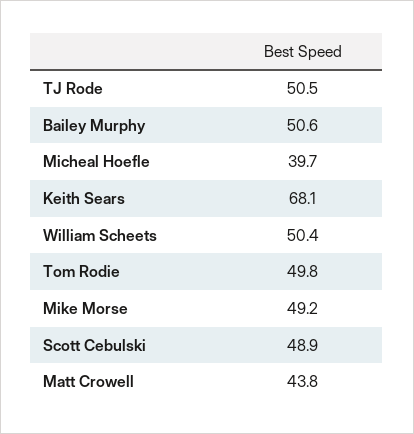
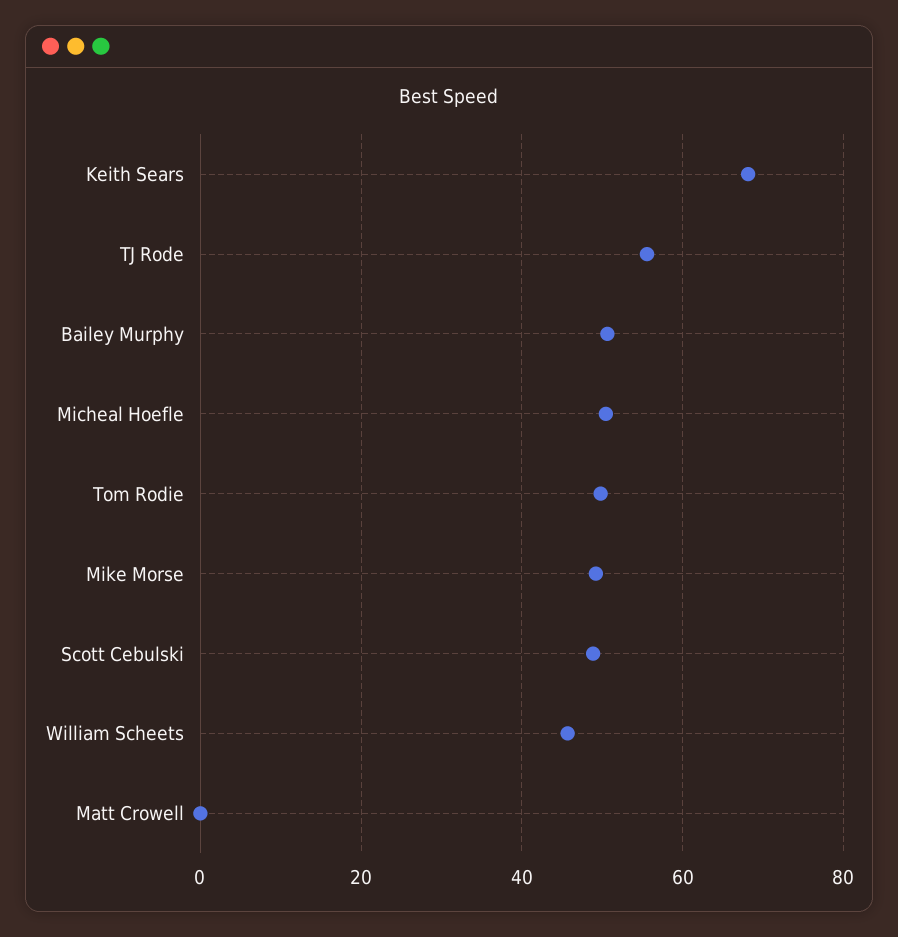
  {
-   "TJ Rode": 50.5,
+   "TJ Rode": 56,
    "Bailey Murphy": 50.6,
-   "Micheal Hoefle": 39.7,
+   "Micheal Hoefle": 50,
    "Keith Sears": 68.1,
-   "William Scheets": 50.4,
+   "William Scheets": 46,
    "Tom Rodie": 49.8,
    "Mike Morse": 49.2,
    "Scott Cebulski": 48.9,
-   "Matt Crowell": 43.8
+   "Matt Crowell": 0
  }

